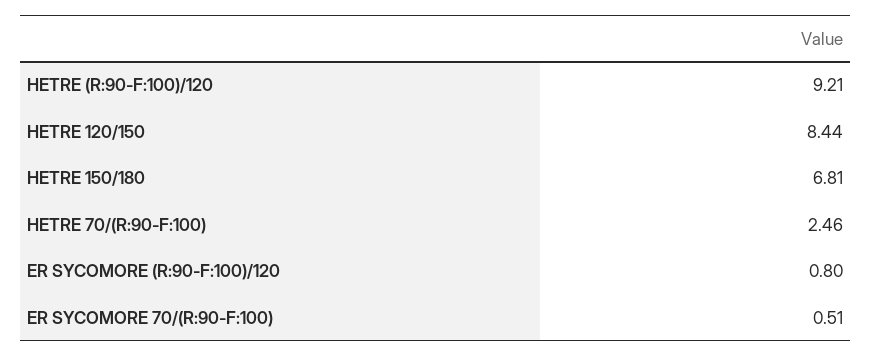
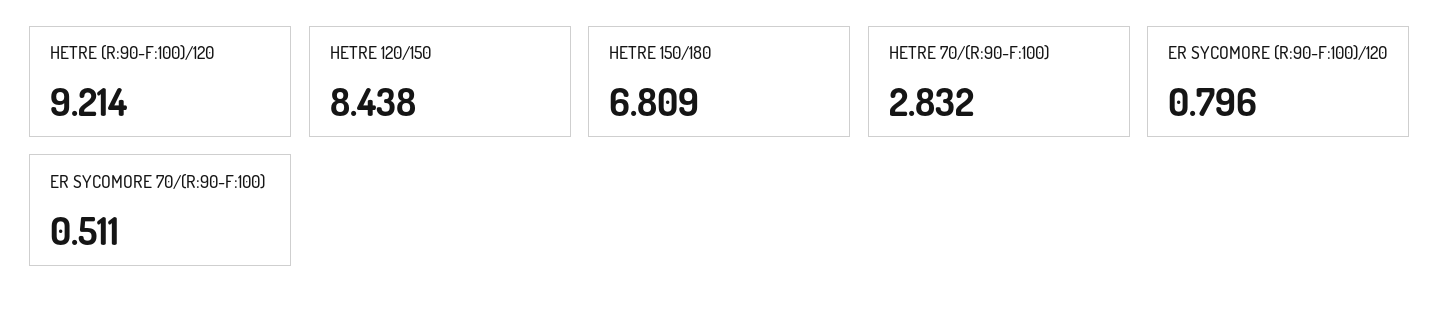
  {
    "HETRE (R:90-F:100)/120": 9.214,
    "HETRE 120/150": 8.438,
    "HETRE 150/180": 6.809,
-   "HETRE 70/(R:90-F:100)": 2.46,
+   "HETRE 70/(R:90-F:100)": 2.832,
    "ER SYCOMORE (R:90-F:100)/120": 0.796,
    "ER SYCOMORE 70/(R:90-F:100)": 0.511
  }

